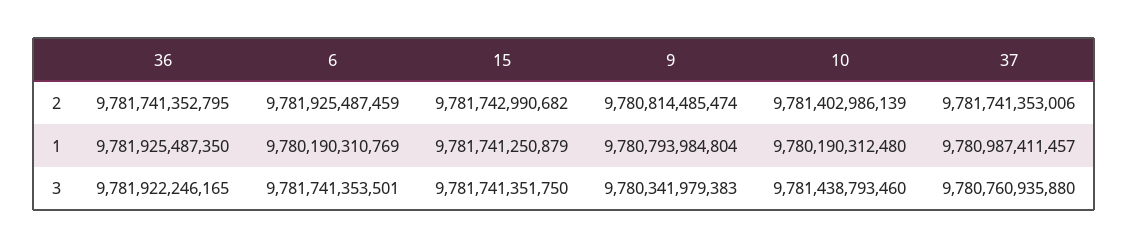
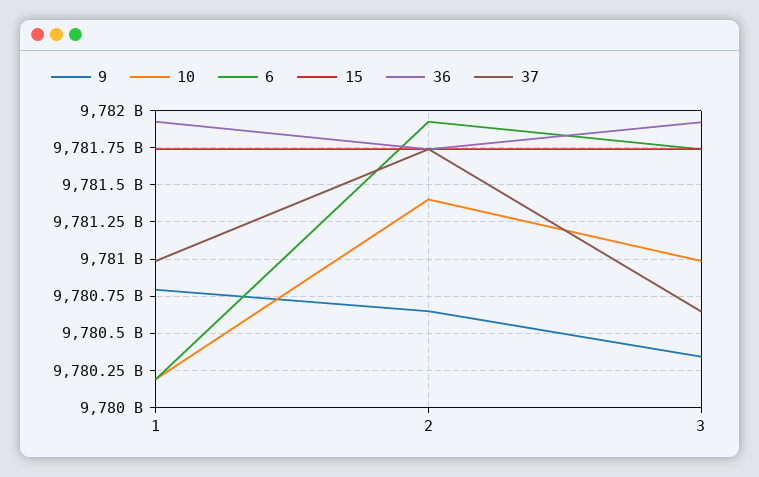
  {
    "36": {
      "2": 9781741352795,
      "1": 9781925487350,
      "3": 9781922246165
    },
    "6": {
      "2": 9781925487459,
      "1": 9780190310769,
      "3": 9781741353501
    },
    "15": {
      "2": 9781742990682,
      "1": 9781741250879,
      "3": 9781741351750
    },
    "9": {
-     "2": 9780814485474,
+     "2": 9780650000000,
      "1": 9780793984804,
      "3": 9780341979383
    },
    "10": {
      "2": 9781402986139,
      "1": 9780190312480,
-     "3": 9781438793460
+     "3": 9781000000000
    },
    "37": {
      "2": 9781741353006,
      "1": 9780987411457,
-     "3": 9780760935880
+     "3": 9780650000000
    }
  }

